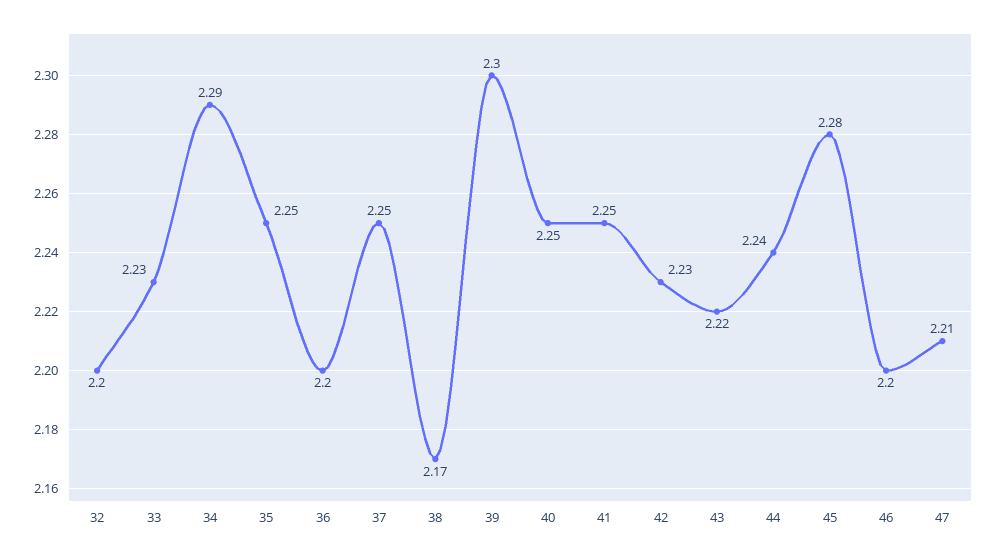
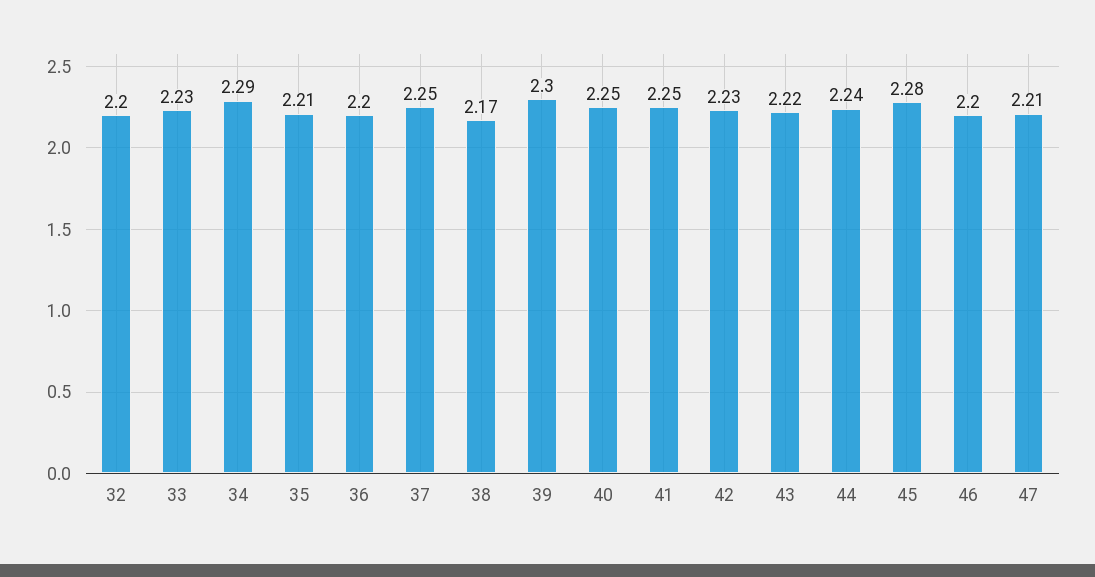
  {
    "32": 2.2,
    "33": 2.23,
    "34": 2.29,
-   "35": 2.25,
+   "35": 2.21,
    "36": 2.2,
    "37": 2.25,
    "38": 2.17,
    "39": 2.3,
    "40": 2.25,
    "41": 2.25,
    "42": 2.23,
    "43": 2.22,
    "44": 2.24,
    "45": 2.28,
    "46": 2.2,
    "47": 2.21
  }

